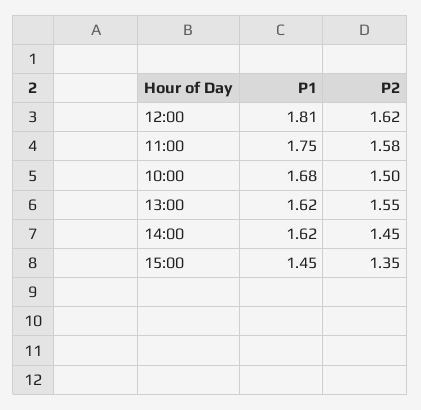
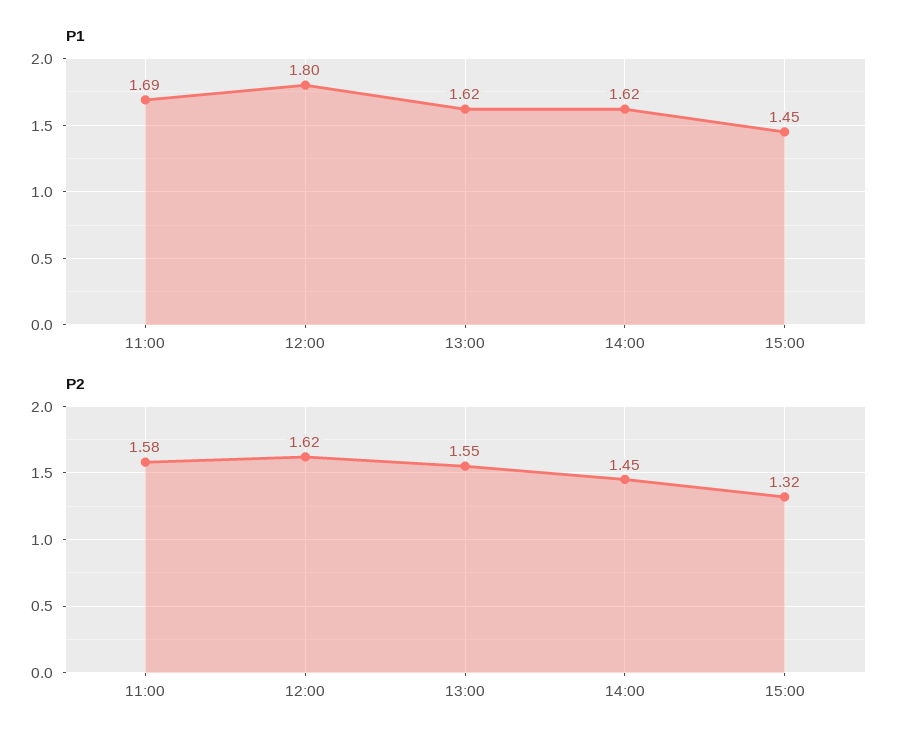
  {
    "P1": {
-     "12:00": 1.81,
+     "12:00": 1.8,
-     "11:00": 1.75,
+     "11:00": 1.69,
-     "10:00": 1.68,
      "13:00": 1.62,
      "14:00": 1.62,
      "15:00": 1.45
    },
    "P2": {
      "12:00": 1.62,
      "11:00": 1.58,
-     "10:00": 1.5,
      "13:00": 1.55,
      "14:00": 1.45,
-     "15:00": 1.35
+     "15:00": 1.32
    }
  }

